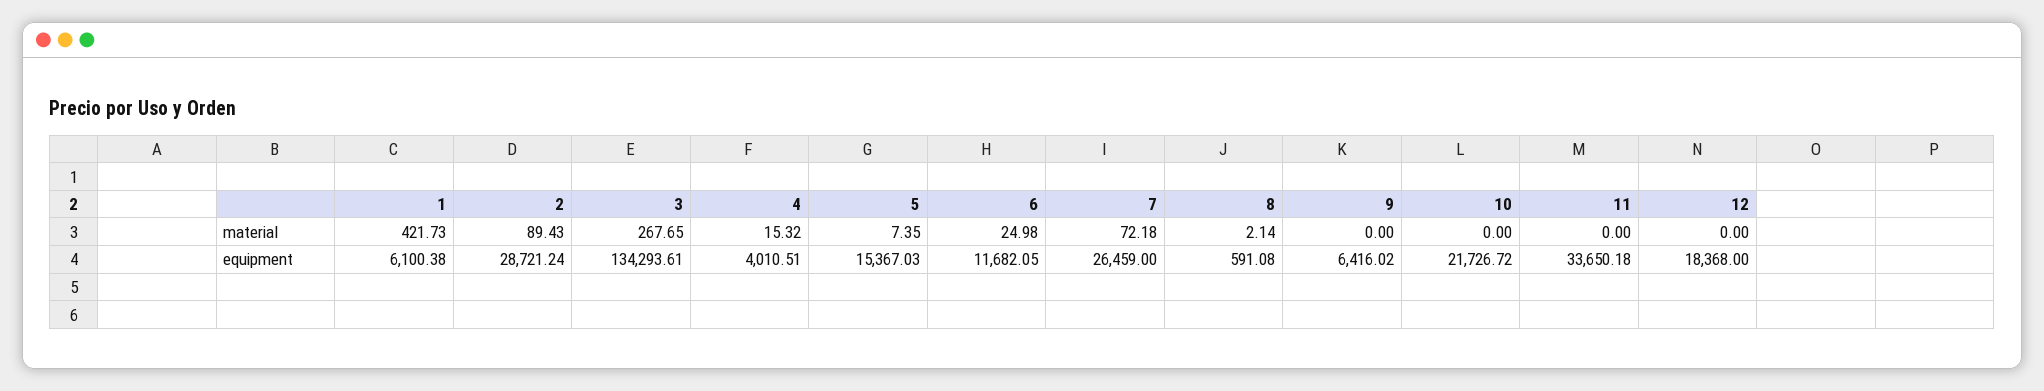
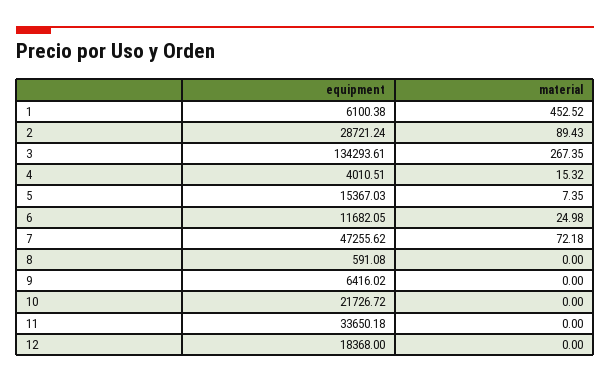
  {
    "1": {
-     "material": 421.73,
+     "material": 452.52,
      "equipment": 6100.38
    },
    "2": {
      "material": 89.43,
      "equipment": 28721.24
    },
    "3": {
-     "material": 267.65,
+     "material": 267.35,
      "equipment": 134293.61
    },
    "4": {
      "material": 15.32,
      "equipment": 4010.51
    },
    "5": {
      "material": 7.35,
      "equipment": 15367.03
    },
    "6": {
      "material": 24.98,
      "equipment": 11682.05
    },
    "7": {
      "material": 72.18,
-     "equipment": 26459
+     "equipment": 47255.62
    },
    "8": {
-     "material": 2.14,
+     "material": 0,
      "equipment": 591.08
    },
    "9": {
      "material": 0,
      "equipment": 6416.02
    },
    "10": {
      "material": 0,
      "equipment": 21726.72
    },
    "11": {
      "material": 0,
      "equipment": 33650.18
    },
    "12": {
      "material": 0,
      "equipment": 18368
    }
  }

